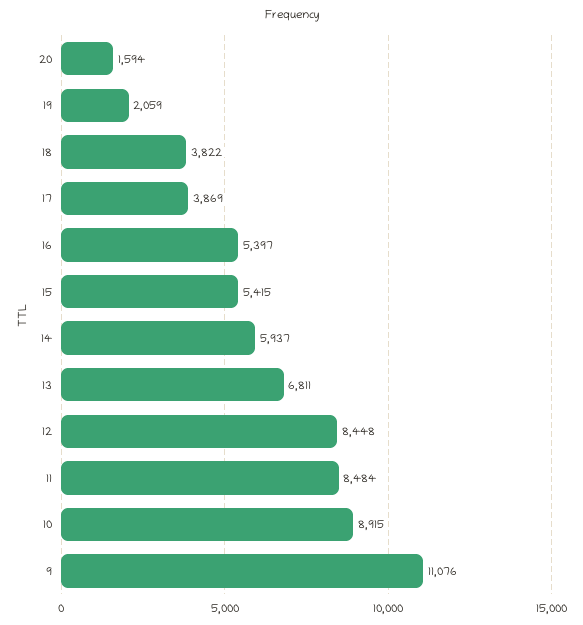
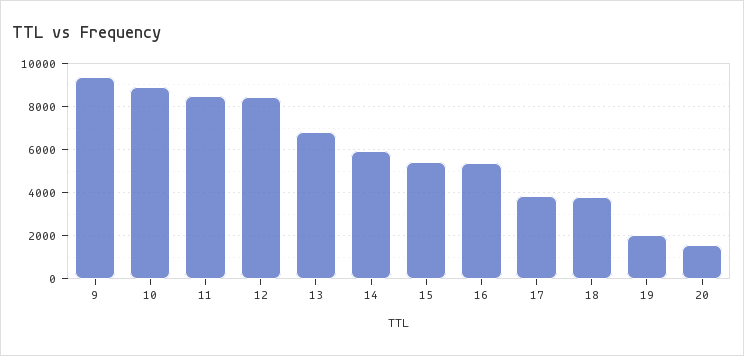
  {
    "20": 1594,
    "19": 2059,
    "18": 3822,
    "17": 3869,
    "16": 5397,
    "15": 5415,
    "14": 5937,
    "13": 6811,
    "12": 8448,
    "11": 8484,
    "10": 8915,
-   "9": 11076
+   "9": 9500
  }

